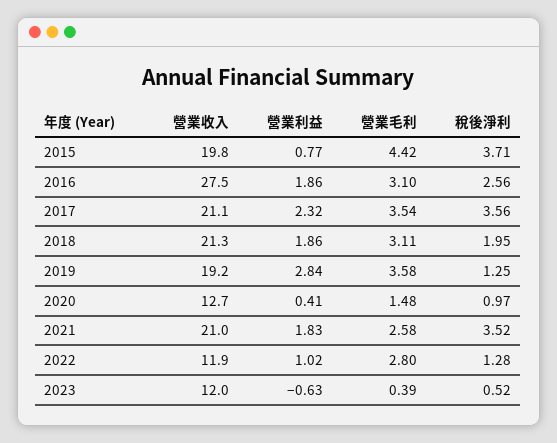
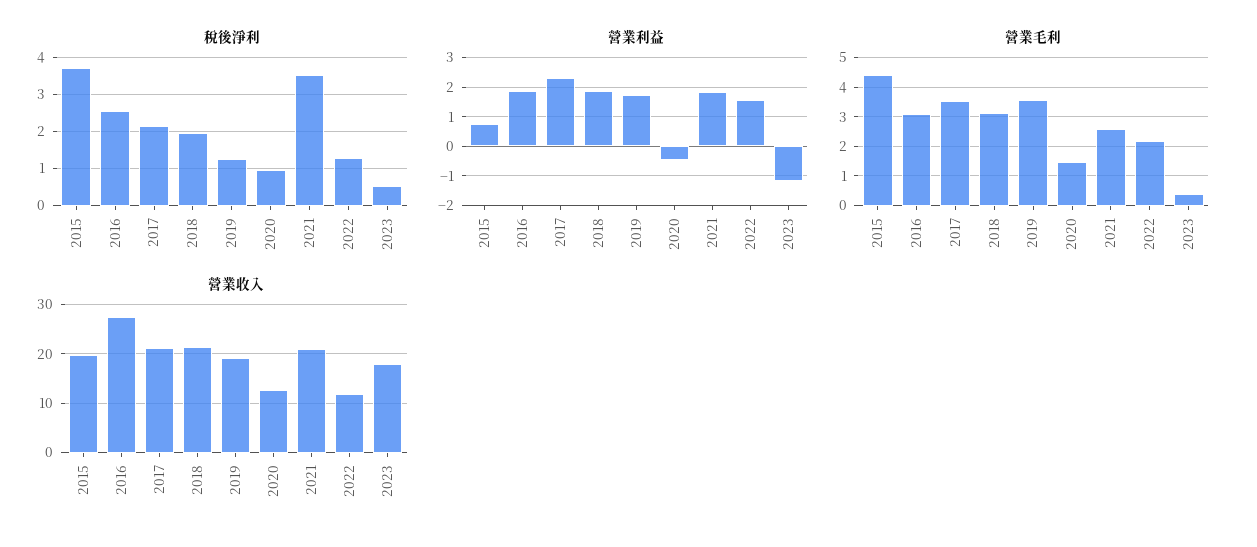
  {
    "營業收入": {
      "2015": 19.8,
      "2016": 27.5,
      "2017": 21.1,
      "2018": 21.3,
      "2019": 19.2,
      "2020": 12.7,
      "2021": 21,
      "2022": 11.9,
-     "2023": 12
+     "2023": 18
    },
    "營業利益": {
      "2015": 0.77,
      "2016": 1.86,
      "2017": 2.32,
      "2018": 1.86,
-     "2019": 2.84,
+     "2019": 1.75,
-     "2020": 0.41,
+     "2020": -0.5,
      "2021": 1.83,
-     "2022": 1.02,
+     "2022": 1.5,
-     "2023": -0.63
+     "2023": -1.25
    },
    "營業毛利": {
      "2015": 4.42,
      "2016": 3.1,
      "2017": 3.54,
      "2018": 3.11,
      "2019": 3.58,
      "2020": 1.48,
      "2021": 2.58,
-     "2022": 2.8,
+     "2022": 2.25,
      "2023": 0.39
    },
    "稅後淨利": {
      "2015": 3.71,
      "2016": 2.56,
-     "2017": 3.56,
+     "2017": 2.2,
      "2018": 1.95,
      "2019": 1.25,
      "2020": 0.97,
      "2021": 3.52,
      "2022": 1.28,
      "2023": 0.52
    }
  }

